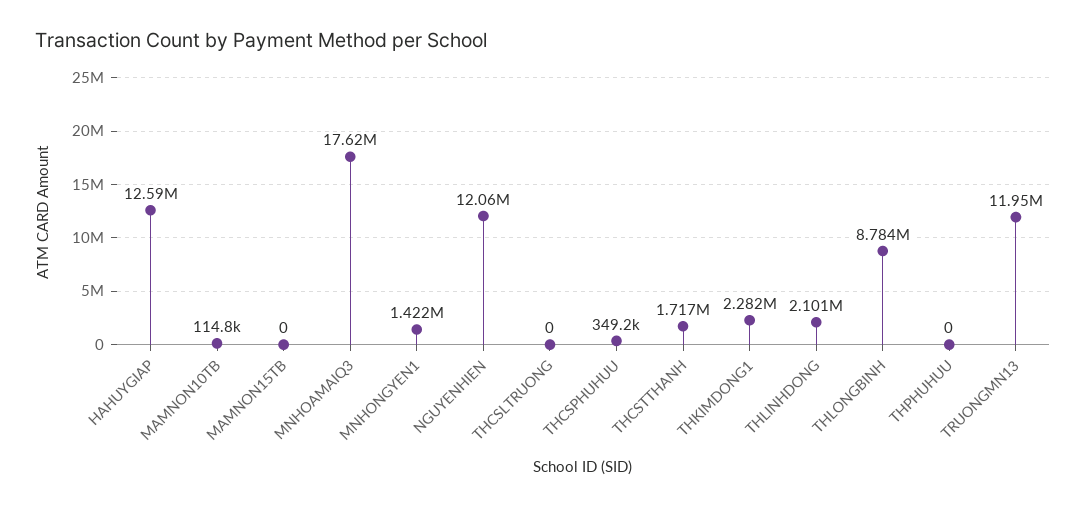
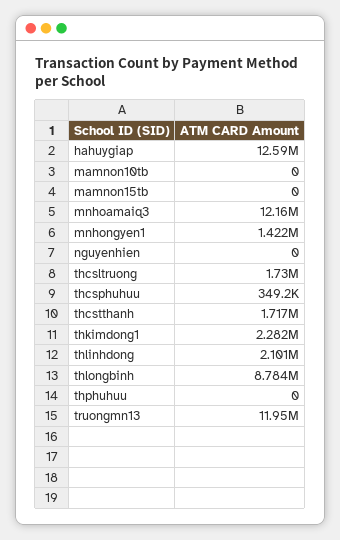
  {
    "HAHUYGIAP": 12590000,
-   "MAMNON10TB": 114800,
+   "MAMNON10TB": 0,
    "MAMNON15TB": 0,
-   "MNHOAMAIQ3": 17620000,
+   "MNHOAMAIQ3": 12160000,
    "MNHONGYEN1": 1422000,
-   "NGUYENHIEN": 12060000,
+   "NGUYENHIEN": 0,
-   "THCSLTRUONG": 0,
+   "THCSLTRUONG": 1730000,
    "THCSPHUHUU": 349200,
    "THCSTTHANH": 1717000,
    "THKIMDONG1": 2282000,
    "THLINHDONG": 2101000,
    "THLONGBINH": 8784000,
    "THPHUHUU": 0,
    "TRUONGMN13": 11950000
  }

